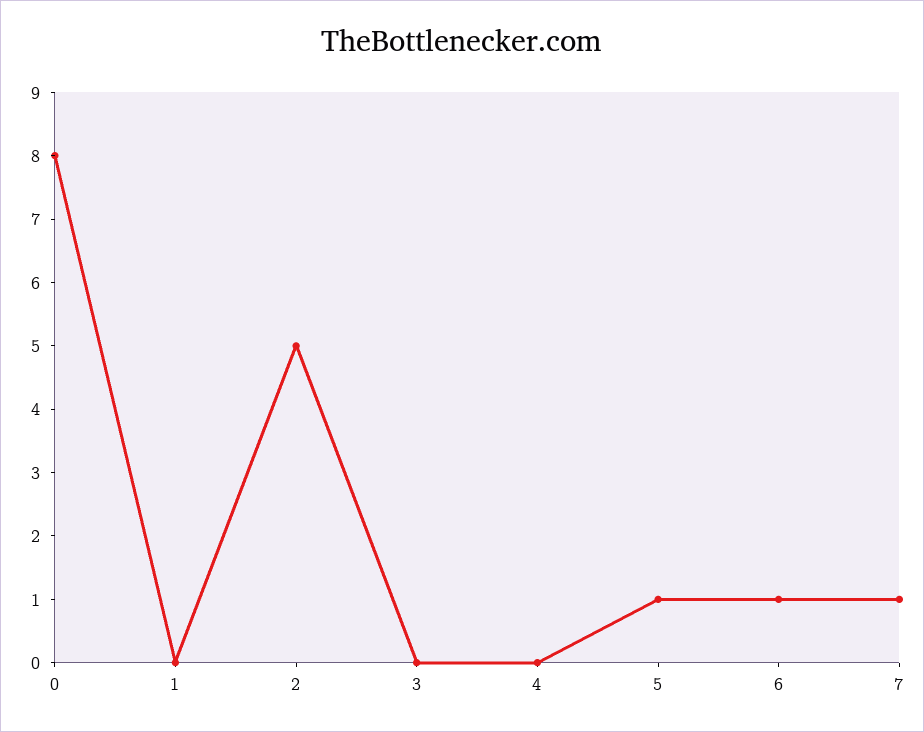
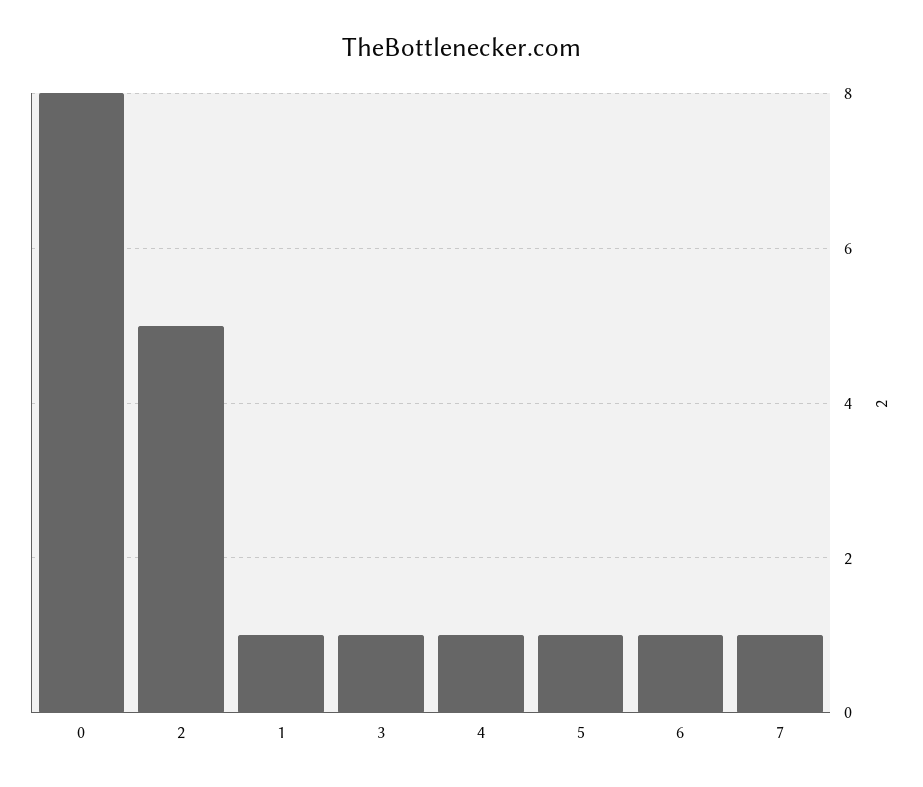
  {
    "0": 8,
-   "1": 0,
+   "1": 1,
    "2": 5,
-   "3": 0,
+   "3": 1,
-   "4": 0,
+   "4": 1,
    "5": 1,
    "6": 1,
    "7": 1
  }

